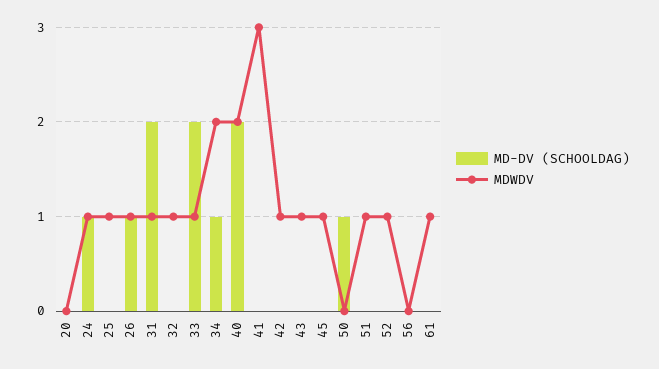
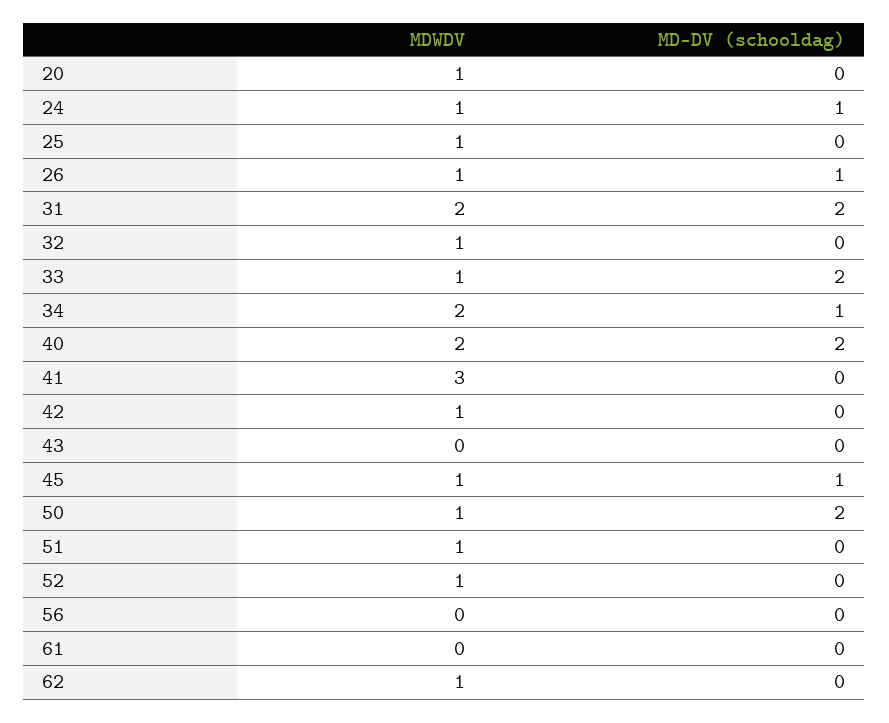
  {
    "MD-DV (SCHOOLDAG)": {
      "20": 0,
      "24": 1,
      "25": 0,
      "26": 1,
      "31": 2,
      "32": 0,
      "33": 2,
      "34": 1,
      "40": 2,
      "41": 0,
      "42": 0,
      "43": 0,
-     "45": 0,
+     "45": 1,
-     "50": 1,
+     "50": 2,
      "51": 0,
      "52": 0,
      "56": 0,
-     "61": 0
+     "61": 0,
+     "62": 0
    },
    "MDWDV": {
-     "20": 0,
+     "20": 1,
      "24": 1,
      "25": 1,
      "26": 1,
-     "31": 1,
+     "31": 2,
      "32": 1,
      "33": 1,
      "34": 2,
      "40": 2,
      "41": 3,
      "42": 1,
-     "43": 1,
+     "43": 0,
      "45": 1,
-     "50": 0,
+     "50": 1,
      "51": 1,
      "52": 1,
      "56": 0,
-     "61": 1
+     "61": 0,
+     "62": 1
    }
  }

